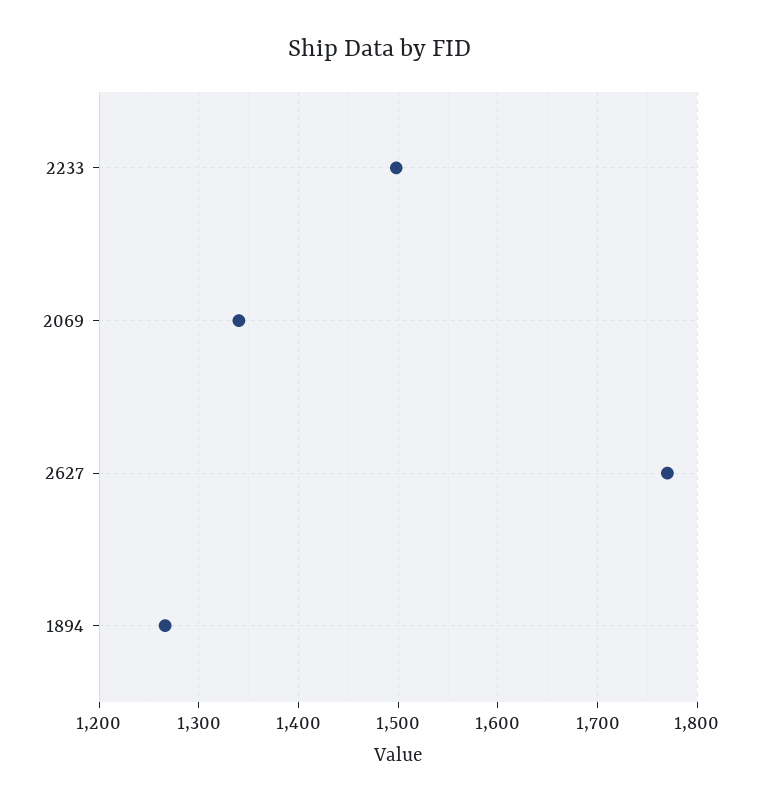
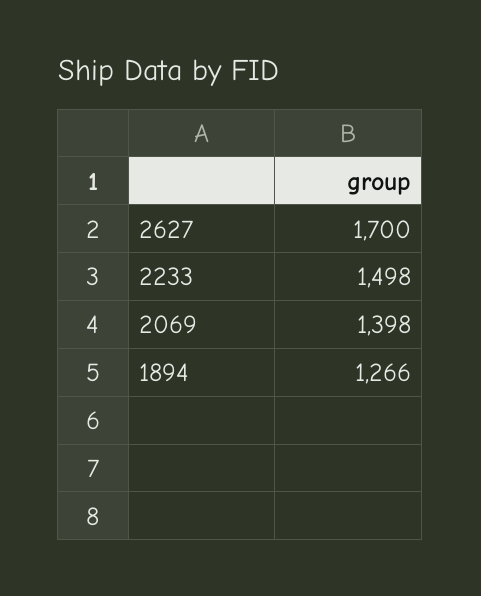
  {
    "2233": 1498,
-   "2069": 1340,
+   "2069": 1398,
-   "2627": 1770,
+   "2627": 1700,
    "1894": 1266
  }

